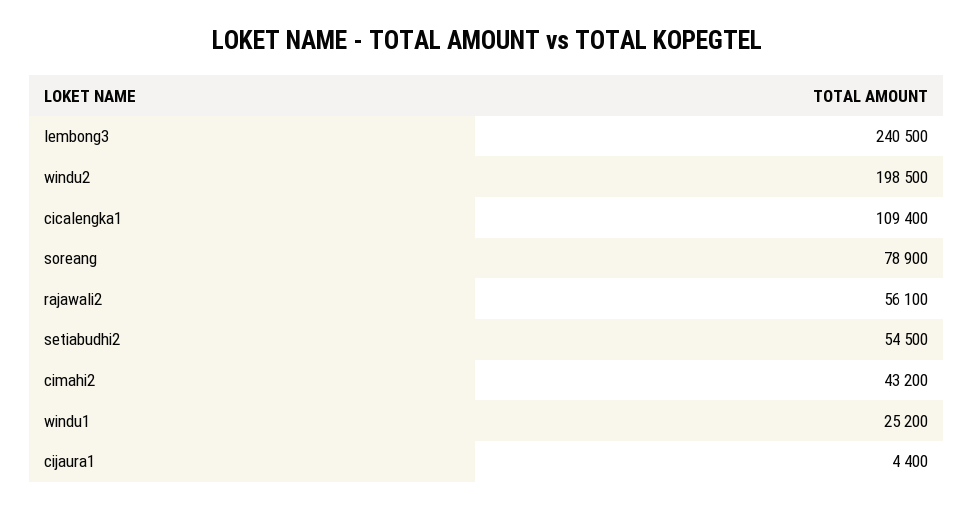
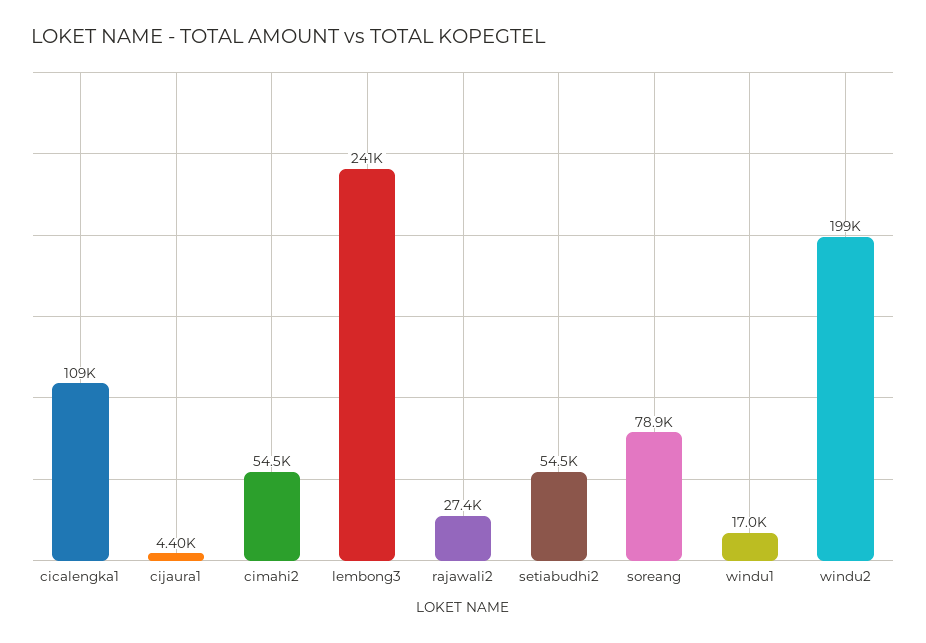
  {
    "lembong3": 240500,
    "windu2": 198500,
    "cicalengka1": 109400,
    "soreang": 78900,
-   "rajawali2": 56100,
+   "rajawali2": 27400,
    "setiabudhi2": 54500,
-   "cimahi2": 43200,
+   "cimahi2": 54500,
-   "windu1": 25200,
+   "windu1": 17000,
    "cijaura1": 4400
  }

